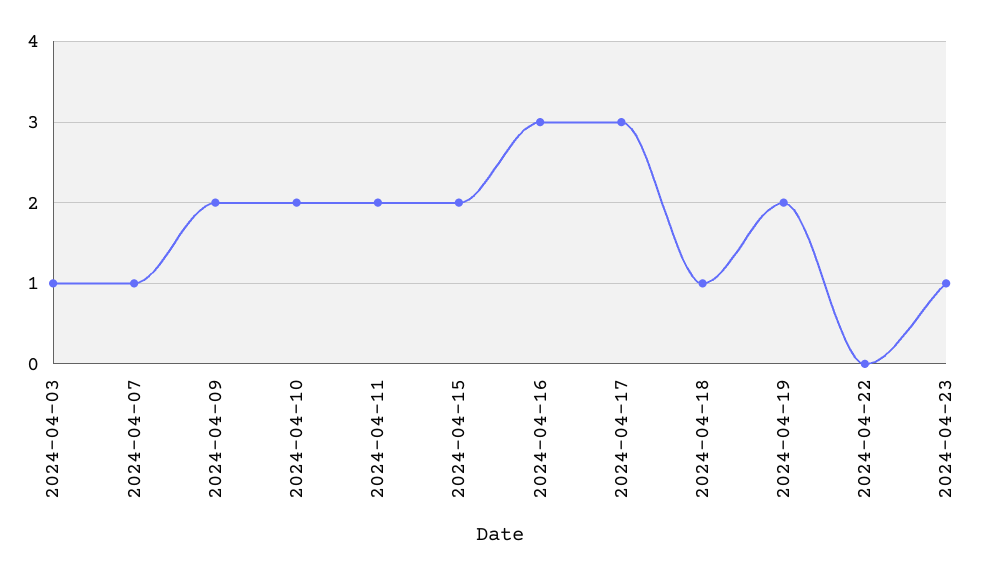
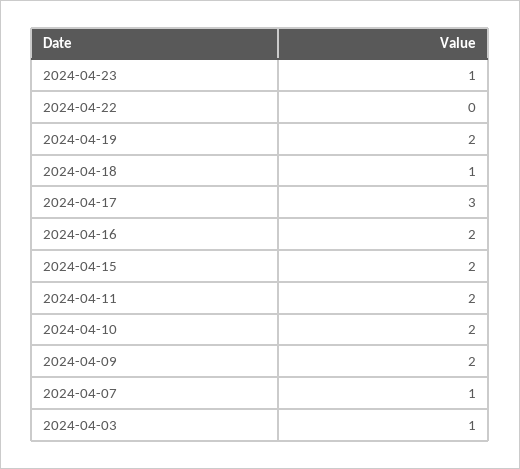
  {
    "2024-04-03": 1,
    "2024-04-07": 1,
    "2024-04-09": 2,
    "2024-04-10": 2,
    "2024-04-11": 2,
    "2024-04-15": 2,
-   "2024-04-16": 3,
+   "2024-04-16": 2,
    "2024-04-17": 3,
    "2024-04-18": 1,
    "2024-04-19": 2,
    "2024-04-22": 0,
    "2024-04-23": 1
  }

